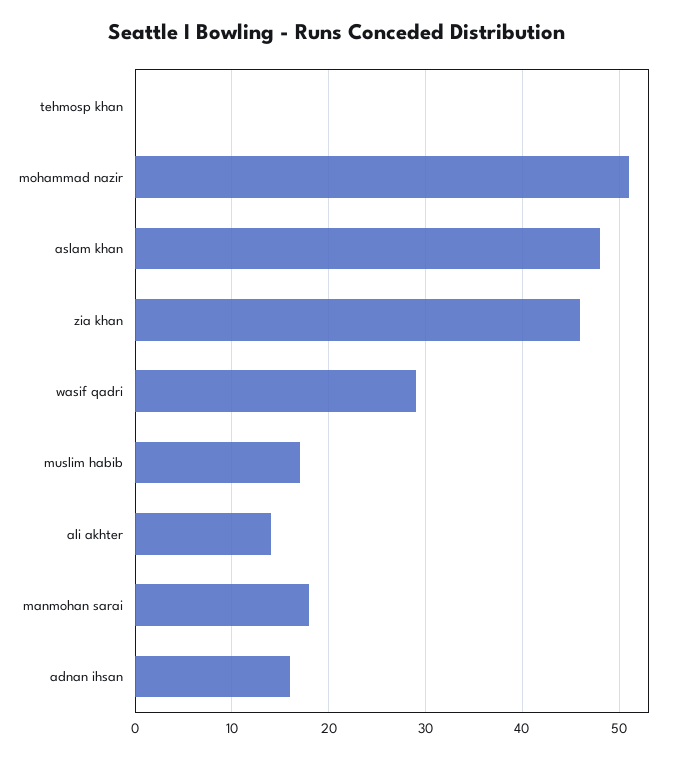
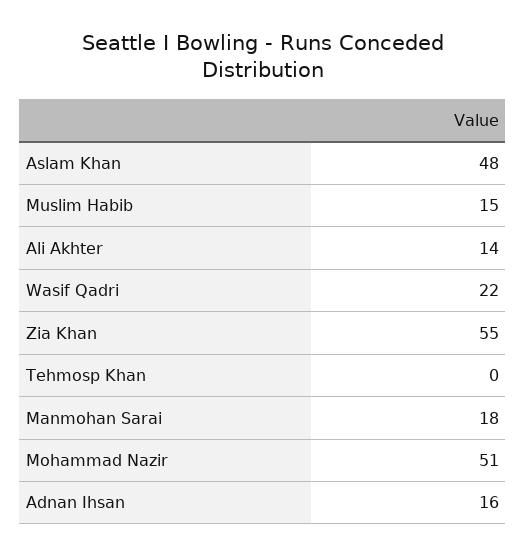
  {
    "tehmosp khan": 0,
    "mohammad nazir": 51,
    "aslam khan": 48,
-   "zia khan": 46,
+   "zia khan": 55,
-   "wasif qadri": 29,
+   "wasif qadri": 22,
-   "muslim habib": 17,
+   "muslim habib": 15,
    "ali akhter": 14,
    "manmohan sarai": 18,
    "adnan ihsan": 16
  }

